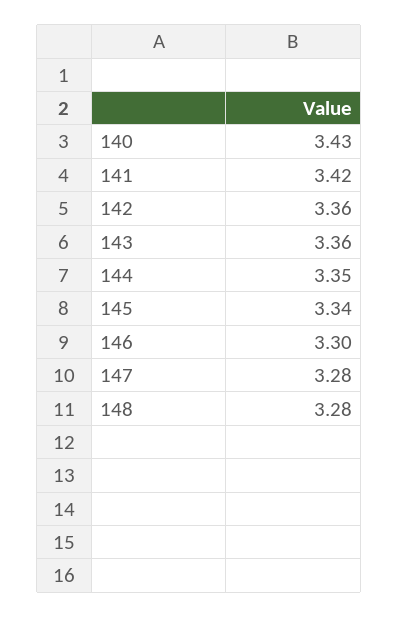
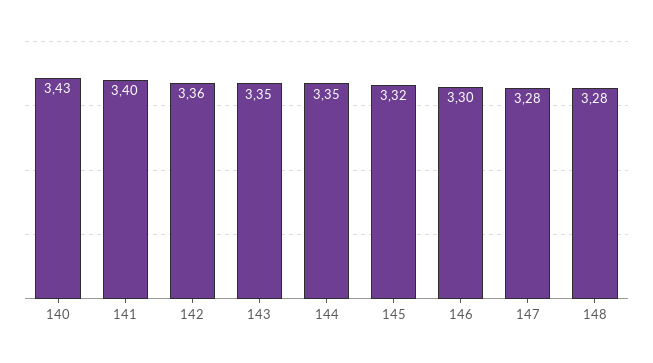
  {
    "140": 3.43,
-   "141": 3.42,
+   "141": 3.4,
    "142": 3.36,
-   "143": 3.36,
+   "143": 3.35,
    "144": 3.35,
-   "145": 3.34,
+   "145": 3.32,
    "146": 3.3,
    "147": 3.28,
    "148": 3.28
  }

